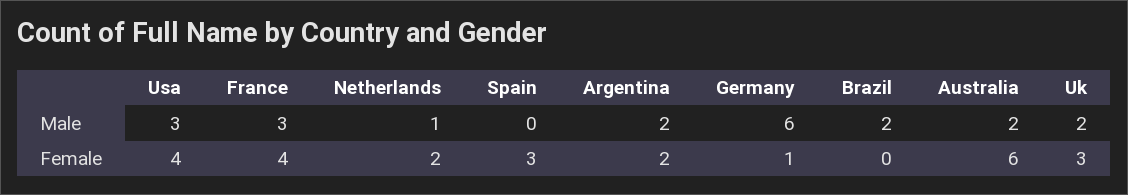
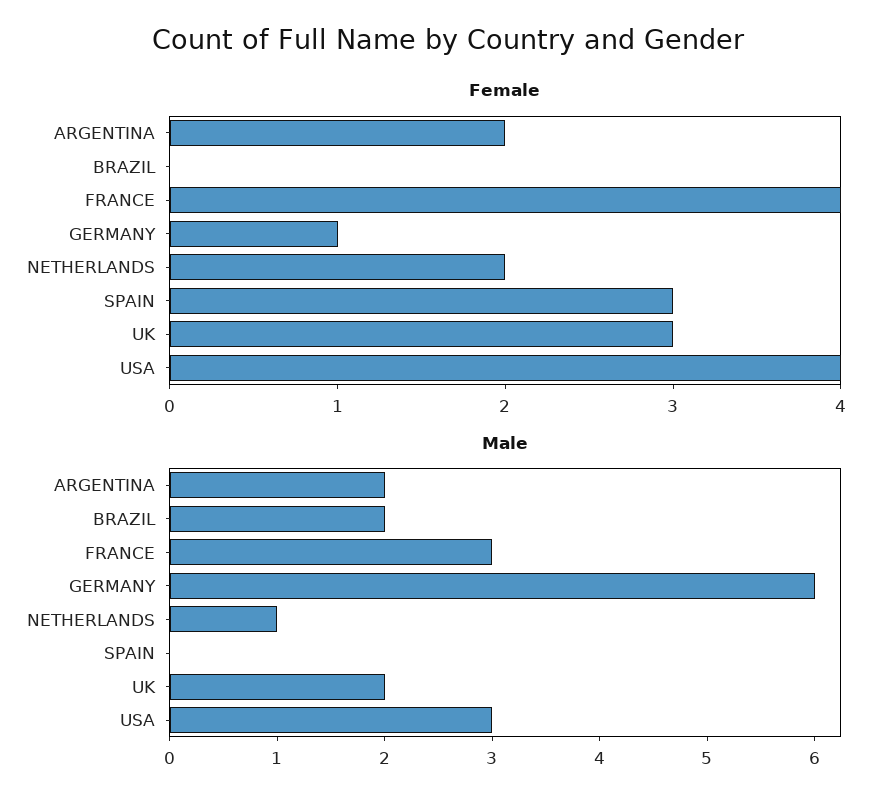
  {
    "Male": {
      "Usa": 3,
      "France": 3,
      "Netherlands": 1,
      "Spain": 0,
      "Argentina": 2,
      "Germany": 6,
      "Brazil": 2,
-     "Australia": 2,
      "Uk": 2
    },
    "Female": {
      "Usa": 4,
      "France": 4,
      "Netherlands": 2,
      "Spain": 3,
      "Argentina": 2,
      "Germany": 1,
      "Brazil": 0,
-     "Australia": 6,
      "Uk": 3
    }
  }

